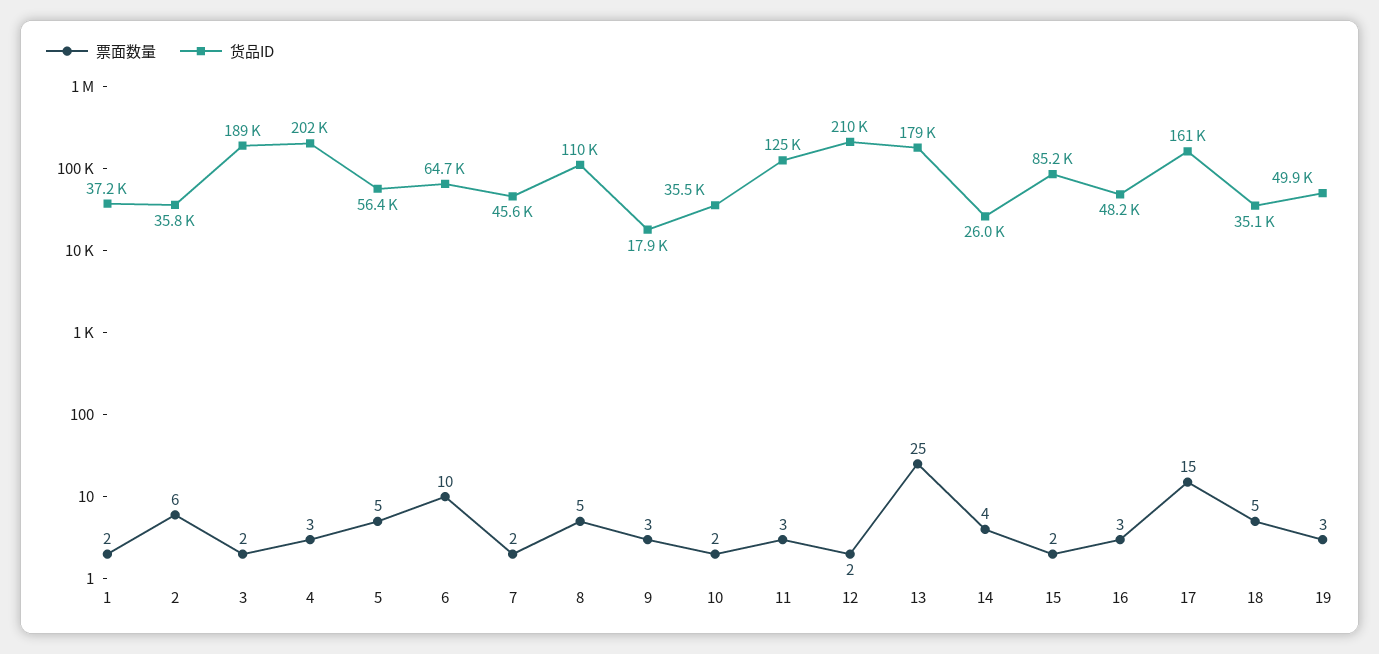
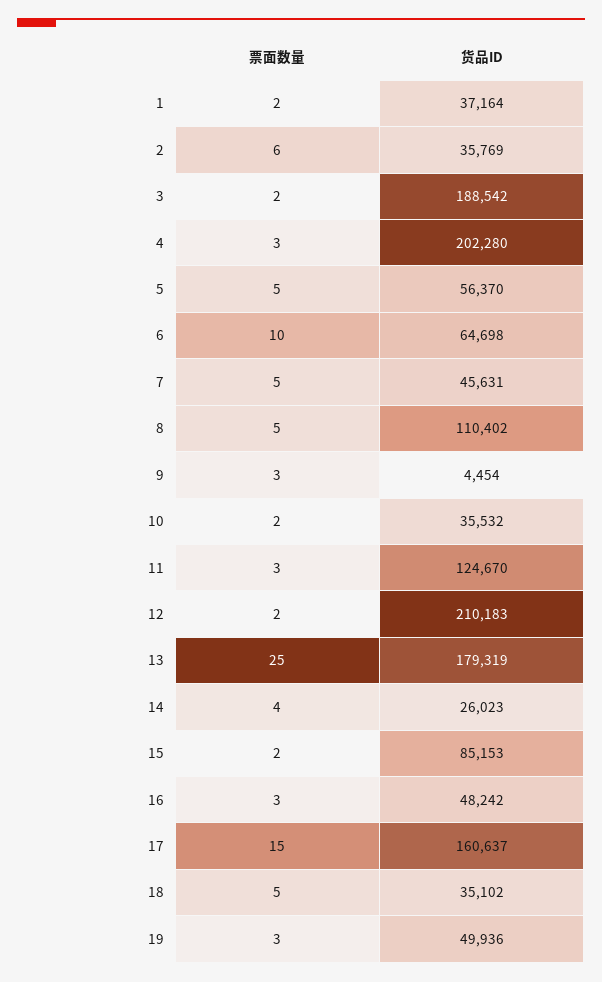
  {
    "票面数量": {
      "1": 2,
      "2": 6,
      "3": 2,
      "4": 3,
      "5": 5,
      "6": 10,
-     "7": 2,
+     "7": 5,
      "8": 5,
      "9": 3,
      "10": 2,
      "11": 3,
      "12": 2,
      "13": 25,
      "14": 4,
      "15": 2,
      "16": 3,
      "17": 15,
      "18": 5,
      "19": 3
    },
    "货品ID": {
      "1": 37164,
      "2": 35769,
      "3": 188542,
      "4": 202280,
      "5": 56370,
      "6": 64698,
      "7": 45631,
      "8": 110402,
-     "9": 17900,
+     "9": 4454,
      "10": 35532,
      "11": 124670,
      "12": 210183,
      "13": 179319,
      "14": 26023,
      "15": 85153,
      "16": 48242,
      "17": 160637,
      "18": 35102,
      "19": 49936
    }
  }

